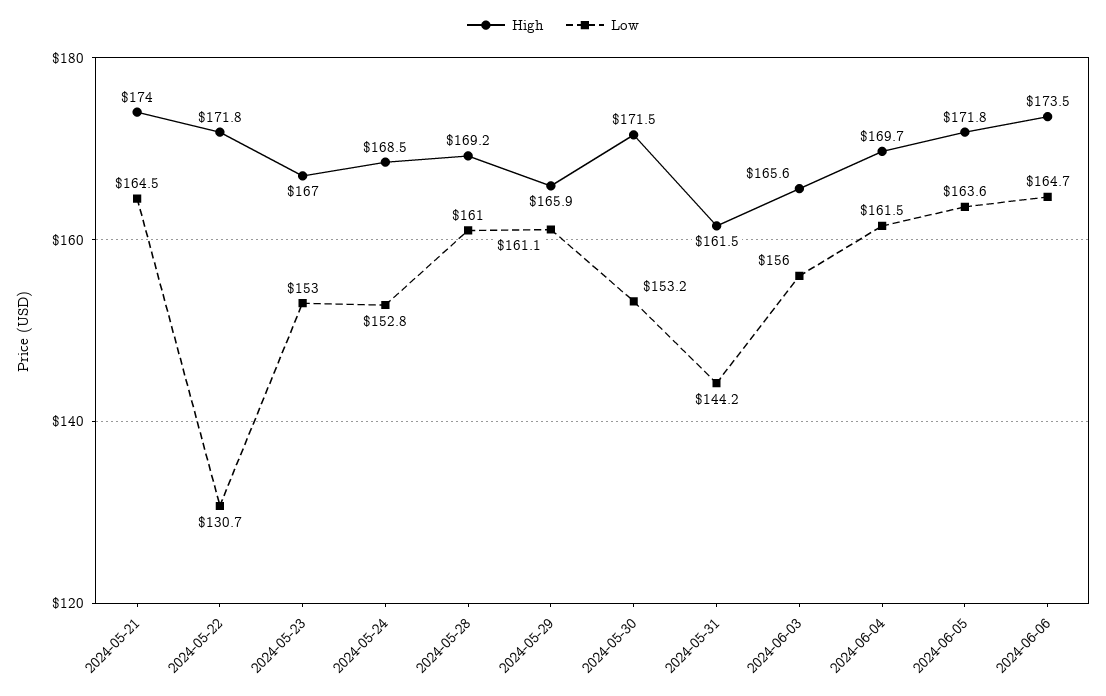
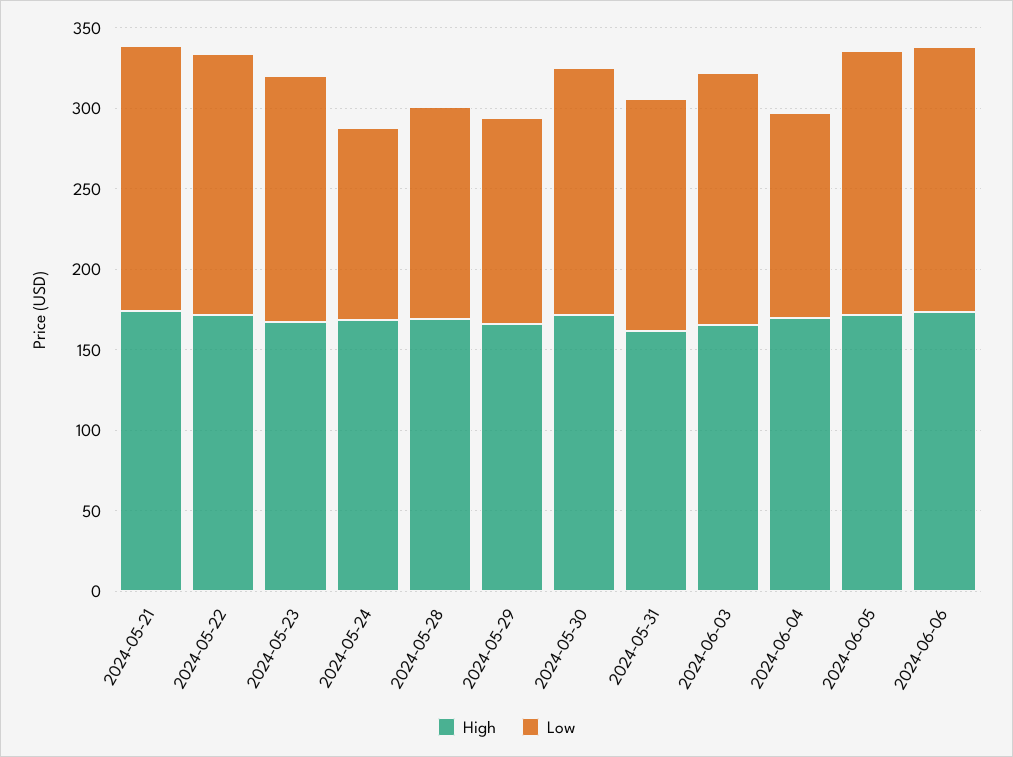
  {
    "High": {
      "2024-05-21": 174,
      "2024-05-22": 171.8,
      "2024-05-23": 167,
      "2024-05-24": 168.5,
      "2024-05-28": 169.2,
      "2024-05-29": 165.9,
      "2024-05-30": 171.5,
      "2024-05-31": 161.5,
      "2024-06-03": 165.6,
      "2024-06-04": 169.7,
      "2024-06-05": 171.8,
      "2024-06-06": 173.5
    },
    "Low": {
      "2024-05-21": 164.5,
-     "2024-05-22": 130.7,
+     "2024-05-22": 160,
      "2024-05-23": 153,
-     "2024-05-24": 152.8,
+     "2024-05-24": 120,
-     "2024-05-28": 161,
+     "2024-05-28": 130,
-     "2024-05-29": 161.1,
+     "2024-05-29": 130,
      "2024-05-30": 153.2,
      "2024-05-31": 144.2,
      "2024-06-03": 156,
-     "2024-06-04": 161.5,
+     "2024-06-04": 130,
      "2024-06-05": 163.6,
      "2024-06-06": 164.7
    }
  }

